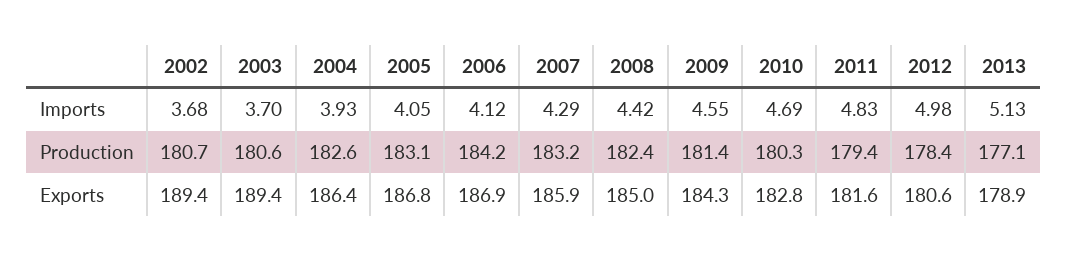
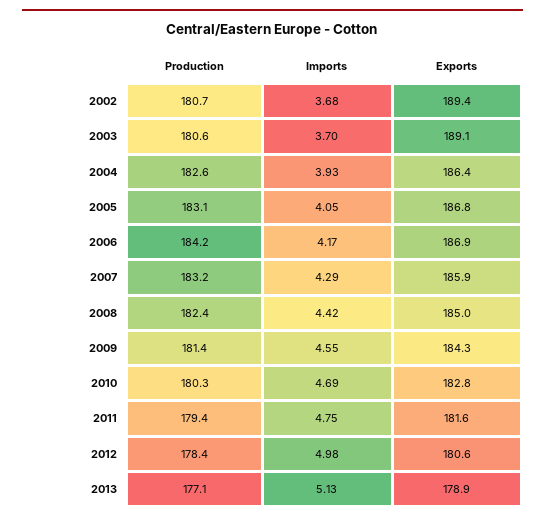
  {
    "2002": {
      "Imports": 3.68,
      "Production": 180.7,
      "Exports": 189.4
    },
    "2003": {
      "Imports": 3.7,
      "Production": 180.6,
-     "Exports": 189.4
+     "Exports": 189.1
    },
    "2004": {
      "Imports": 3.93,
      "Production": 182.6,
      "Exports": 186.4
    },
    "2005": {
      "Imports": 4.05,
      "Production": 183.1,
      "Exports": 186.8
    },
    "2006": {
-     "Imports": 4.12,
+     "Imports": 4.17,
      "Production": 184.2,
      "Exports": 186.9
    },
    "2007": {
      "Imports": 4.29,
      "Production": 183.2,
      "Exports": 185.9
    },
    "2008": {
      "Imports": 4.42,
      "Production": 182.4,
      "Exports": 185
    },
    "2009": {
      "Imports": 4.55,
      "Production": 181.4,
      "Exports": 184.3
    },
    "2010": {
      "Imports": 4.69,
      "Production": 180.3,
      "Exports": 182.8
    },
    "2011": {
-     "Imports": 4.83,
+     "Imports": 4.75,
      "Production": 179.4,
      "Exports": 181.6
    },
    "2012": {
      "Imports": 4.98,
      "Production": 178.4,
      "Exports": 180.6
    },
    "2013": {
      "Imports": 5.13,
      "Production": 177.1,
      "Exports": 178.9
    }
  }

